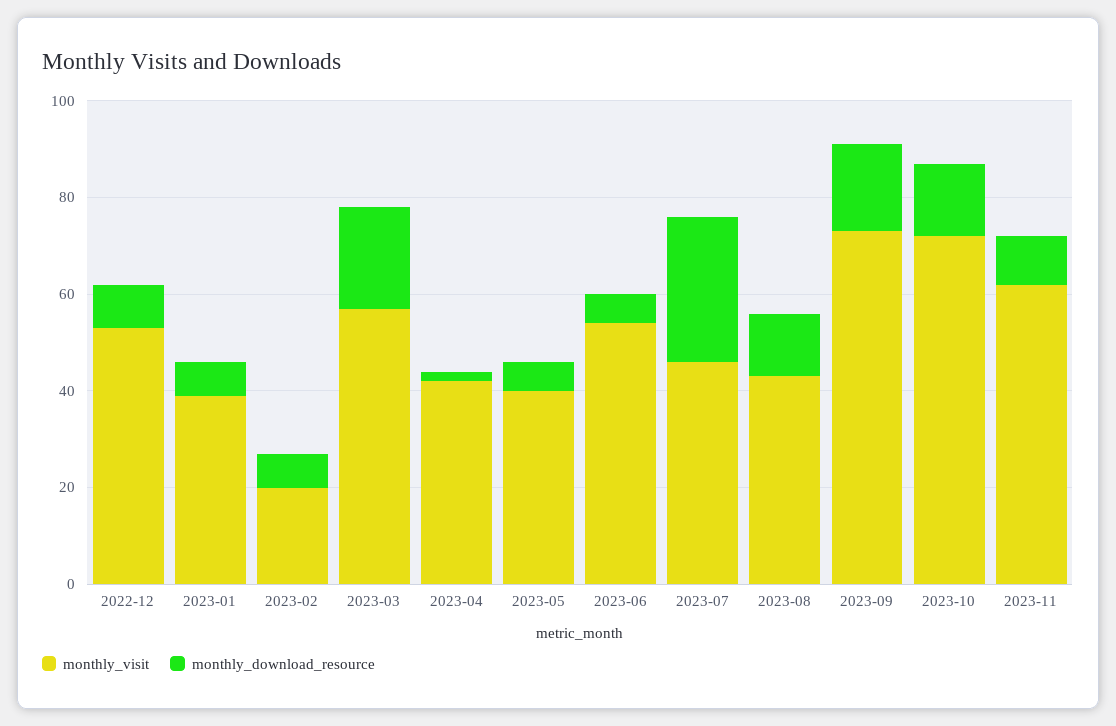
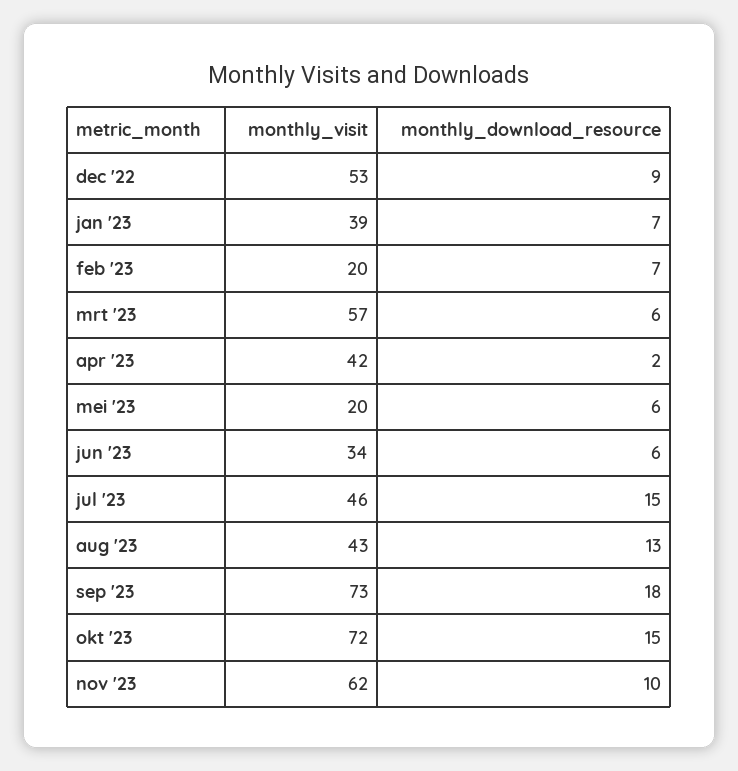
  {
    "monthly_visit": {
      "2022-12": 53,
      "2023-01": 39,
      "2023-02": 20,
      "2023-03": 57,
      "2023-04": 42,
-     "2023-05": 40,
+     "2023-05": 20,
-     "2023-06": 55,
+     "2023-06": 34,
      "2023-07": 46,
      "2023-08": 43,
      "2023-09": 73,
      "2023-10": 72,
      "2023-11": 62
    },
    "monthly_download_resource": {
      "2022-12": 9,
      "2023-01": 7,
      "2023-02": 7,
-     "2023-03": 20,
+     "2023-03": 6,
      "2023-04": 2,
      "2023-05": 6,
      "2023-06": 6,
-     "2023-07": 30,
+     "2023-07": 15,
      "2023-08": 13,
      "2023-09": 18,
      "2023-10": 15,
      "2023-11": 10
    }
  }

